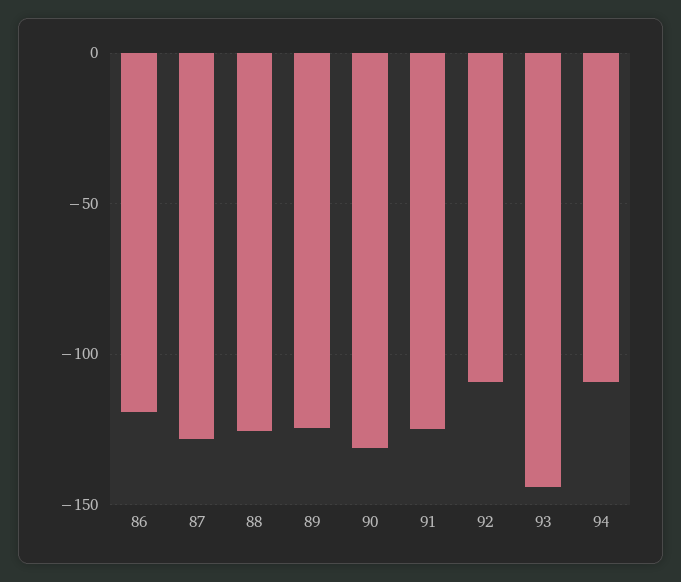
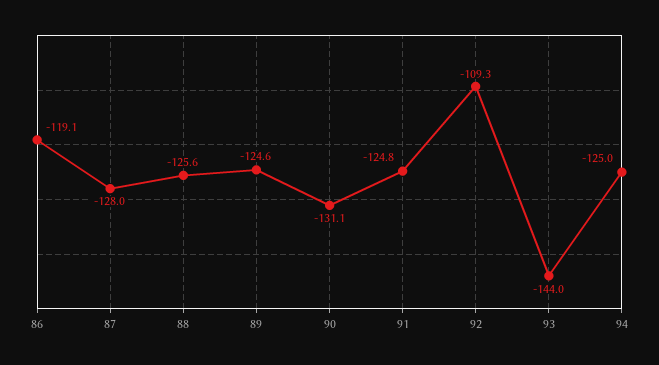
  {
    "86": -119.1,
    "87": -128,
    "88": -125.6,
    "89": -124.6,
    "90": -131.1,
    "91": -124.8,
    "92": -109.3,
    "93": -144,
-   "94": -110
+   "94": -125
  }

